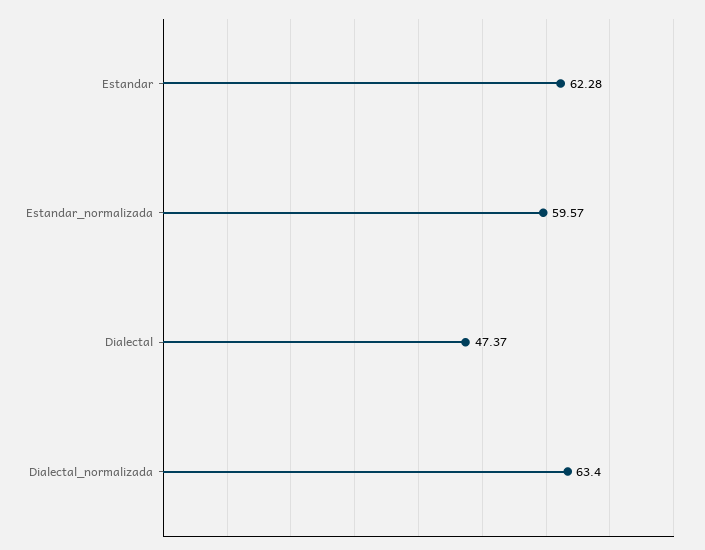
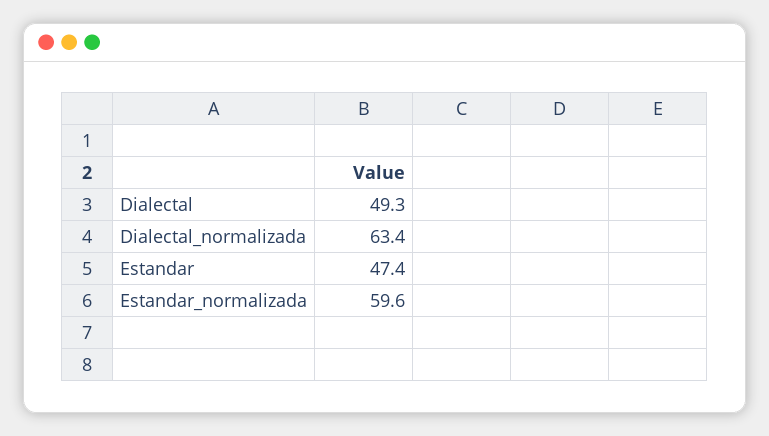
  {
-   "Estandar": 62.28,
+   "Estandar": 47.4,
    "Estandar_normalizada": 59.57,
-   "Dialectal": 47.37,
+   "Dialectal": 49.3,
    "Dialectal_normalizada": 63.4
  }

